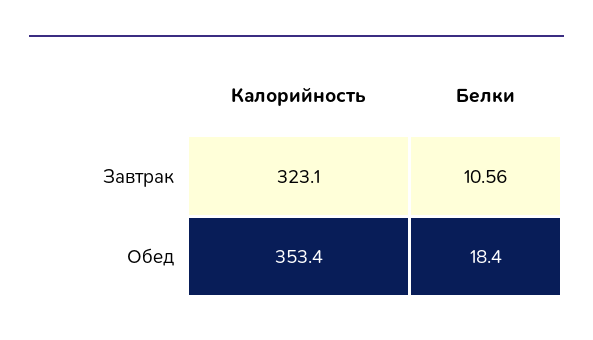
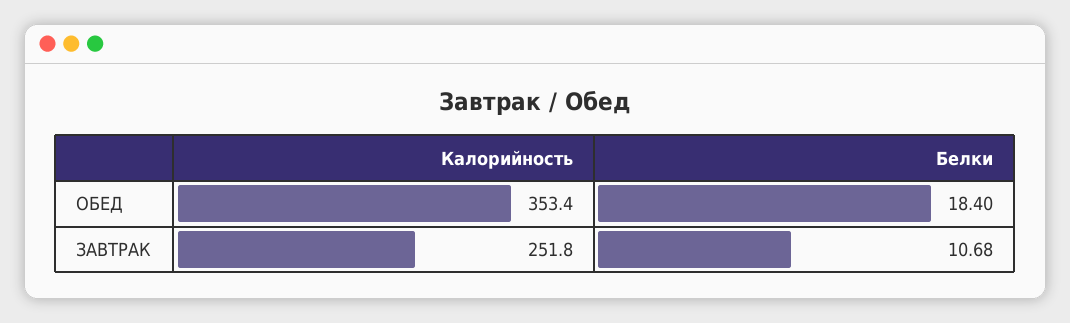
  {
    "Калорийность": {
-     "Завтрак": 323.1,
+     "Завтрак": 251.8,
      "Обед": 353.4
    },
    "Белки": {
-     "Завтрак": 10.56,
+     "Завтрак": 10.68,
      "Обед": 18.4
    }
  }

